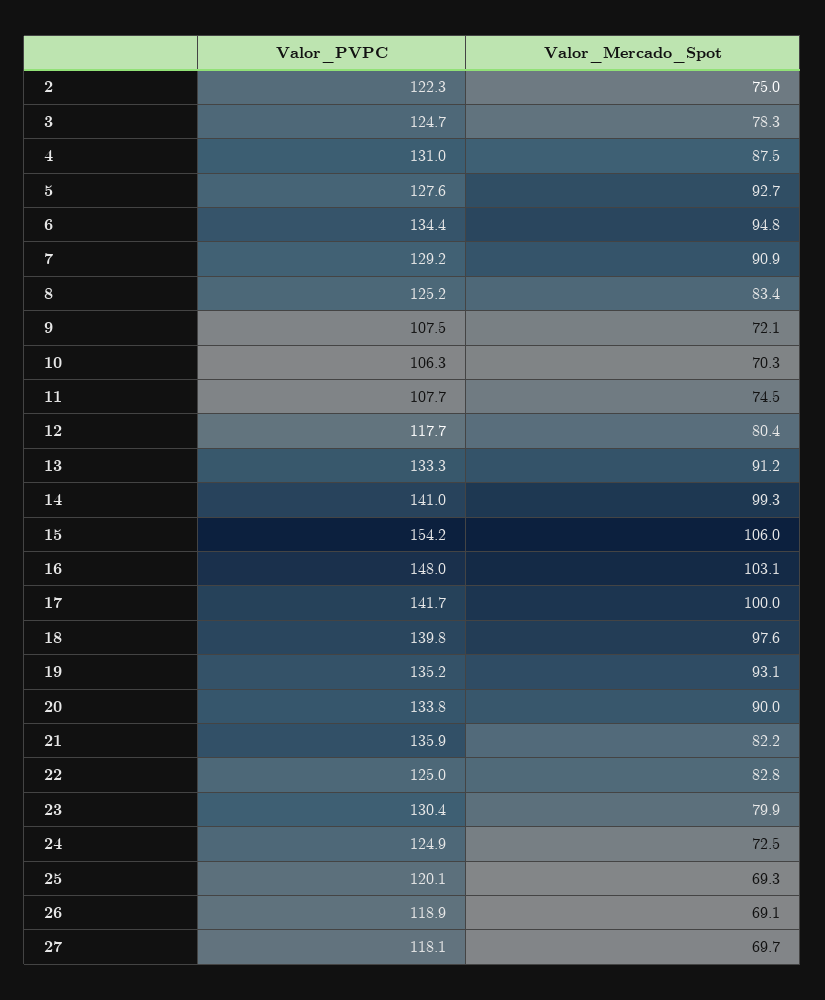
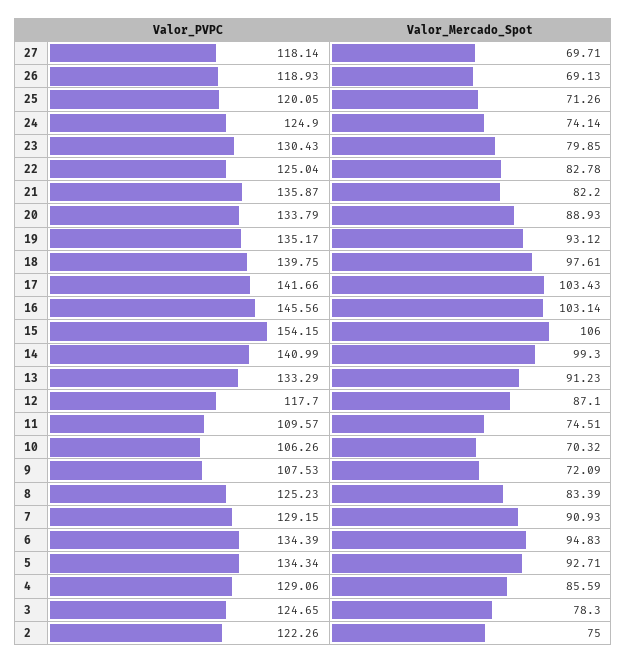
  {
    "Valor_PVPC": {
      "2": 122.26,
      "3": 124.65,
-     "4": 131,
+     "4": 129.06,
-     "5": 127.6,
+     "5": 134.34,
      "6": 134.39,
      "7": 129.15,
      "8": 125.23,
      "9": 107.53,
      "10": 106.26,
-     "11": 107.7,
+     "11": 109.57,
      "12": 117.7,
      "13": 133.29,
      "14": 140.99,
      "15": 154.15,
-     "16": 148,
+     "16": 145.56,
      "17": 141.66,
      "18": 139.75,
      "19": 135.17,
      "20": 133.79,
      "21": 135.87,
      "22": 125.04,
      "23": 130.43,
      "24": 124.9,
      "25": 120.05,
      "26": 118.93,
      "27": 118.14
    },
    "Valor_Mercado_Spot": {
      "2": 75,
      "3": 78.3,
-     "4": 87.5,
+     "4": 85.59,
      "5": 92.71,
      "6": 94.83,
      "7": 90.93,
      "8": 83.39,
      "9": 72.09,
      "10": 70.32,
      "11": 74.51,
-     "12": 80.4,
+     "12": 87.1,
      "13": 91.23,
      "14": 99.3,
      "15": 106,
      "16": 103.14,
-     "17": 100,
+     "17": 103.43,
      "18": 97.61,
      "19": 93.12,
-     "20": 90,
+     "20": 88.93,
      "21": 82.2,
      "22": 82.78,
      "23": 79.85,
-     "24": 72.5,
+     "24": 74.14,
-     "25": 69.3,
+     "25": 71.26,
      "26": 69.13,
      "27": 69.71
    }
  }

